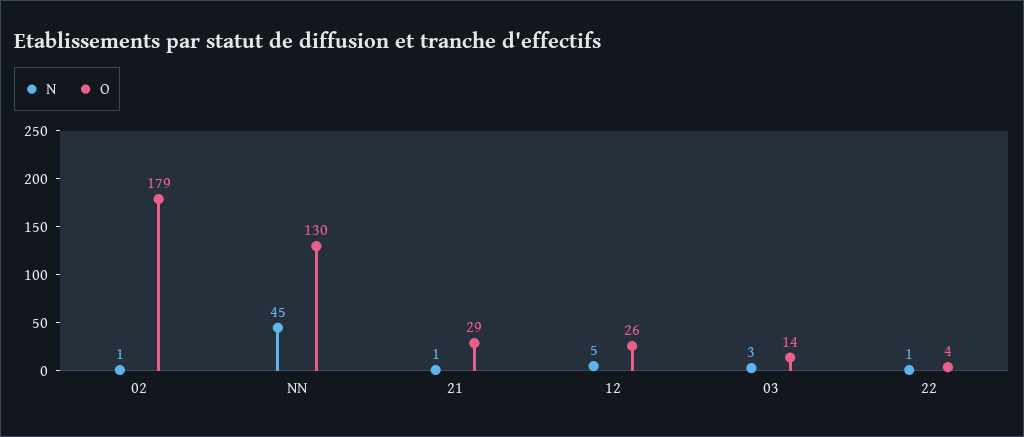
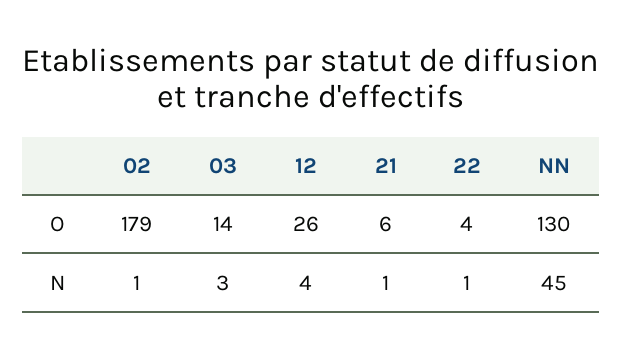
  {
    "N": {
      "02": 1,
      "NN": 45,
      "21": 1,
-     "12": 5,
+     "12": 4,
      "03": 3,
      "22": 1
    },
    "O": {
      "02": 179,
      "NN": 130,
-     "21": 29,
+     "21": 6,
      "12": 26,
      "03": 14,
      "22": 4
    }
  }

